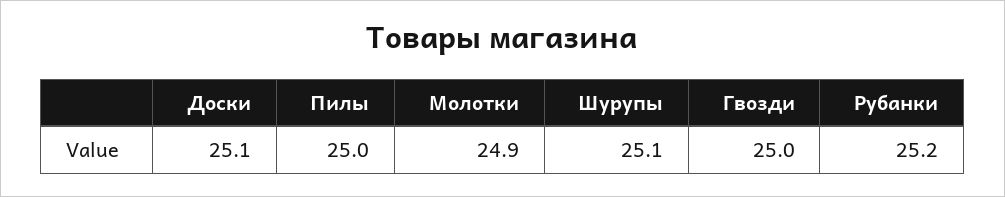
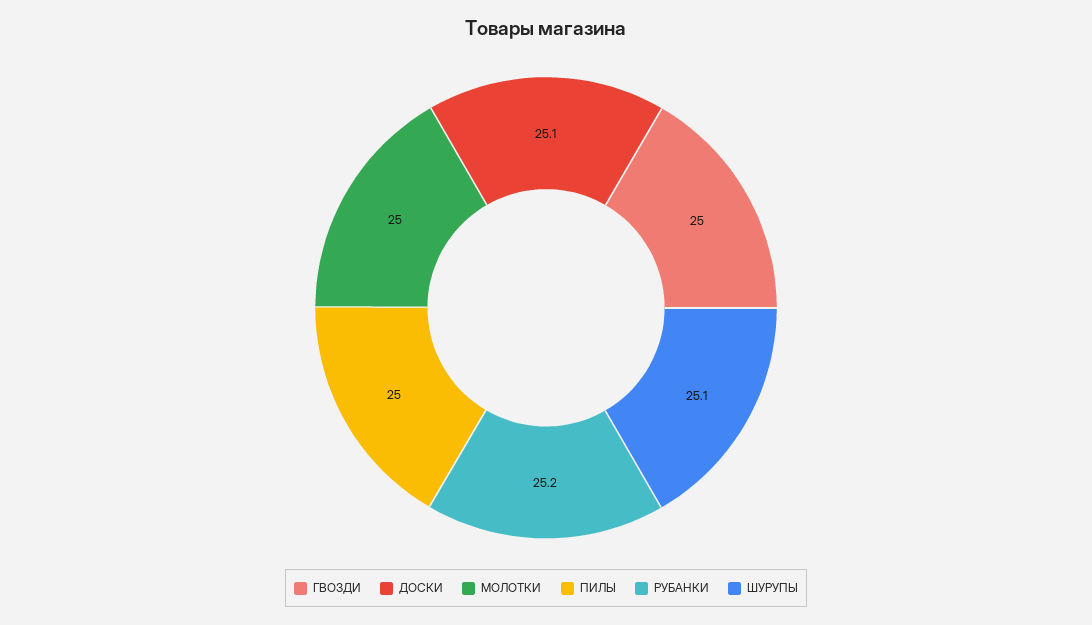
  {
    "Доски": 25.1,
    "Пилы": 25,
-   "Молотки": 24.9,
+   "Молотки": 25,
    "Шурупы": 25.1,
    "Гвозди": 25,
    "Рубанки": 25.2
  }

